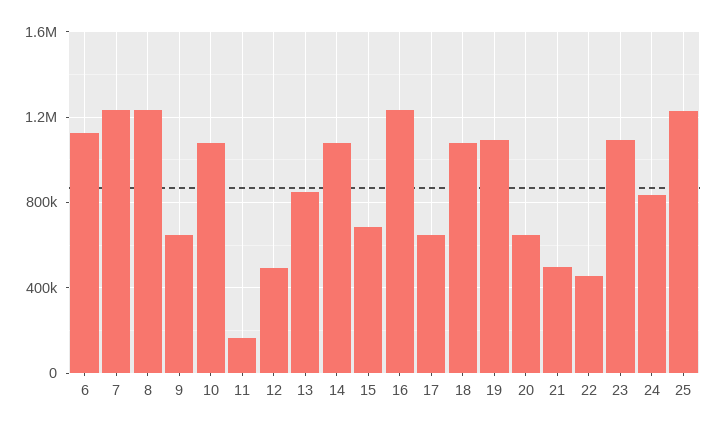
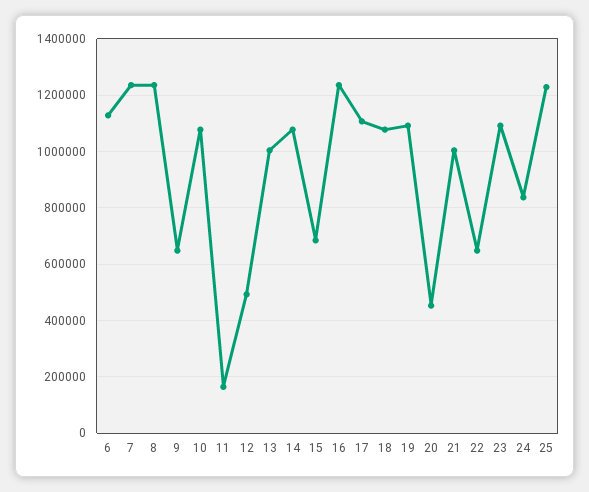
  {
    "6": 1125000,
    "7": 1225000,
    "8": 1225000,
    "9": 650000,
    "10": 1075000,
    "11": 175000,
    "12": 500000,
-   "13": 850000,
+   "13": 1000000,
    "14": 1075000,
    "15": 675000,
    "16": 1225000,
-   "17": 650000,
+   "17": 1100000,
    "18": 1075000,
    "19": 1100000,
-   "20": 650000,
+   "20": 450000,
-   "21": 500000,
+   "21": 1000000,
-   "22": 450000,
+   "22": 650000,
    "23": 1100000,
    "24": 825000,
    "25": 1225000
  }

